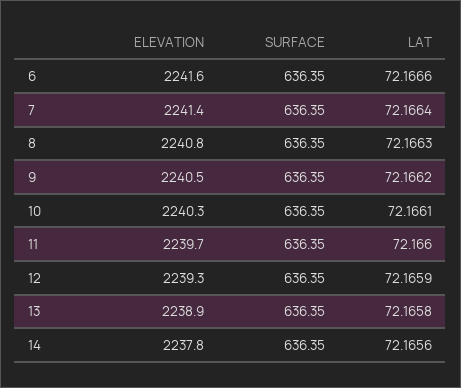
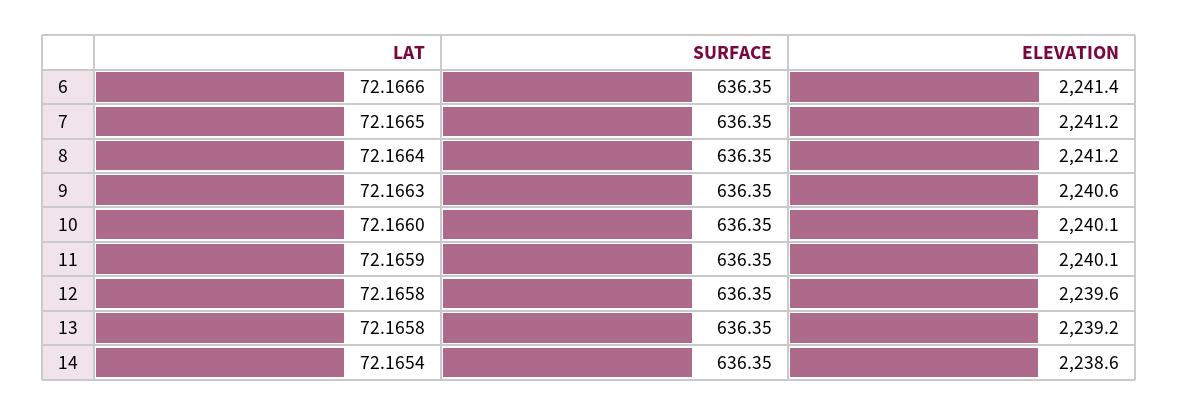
  {
    "ELEVATION": {
-     "6": 2241.6,
+     "6": 2241.4,
-     "7": 2241.4,
+     "7": 2241.2,
-     "8": 2240.8,
+     "8": 2241.2,
-     "9": 2240.5,
+     "9": 2240.6,
-     "10": 2240.3,
+     "10": 2240.1,
-     "11": 2239.7,
+     "11": 2240.1,
-     "12": 2239.3,
+     "12": 2239.6,
-     "13": 2238.9,
+     "13": 2239.2,
-     "14": 2237.8
+     "14": 2238.6
    },
    "SURFACE": {
      "6": 636.35,
      "7": 636.35,
      "8": 636.35,
      "9": 636.35,
      "10": 636.35,
      "11": 636.35,
      "12": 636.35,
      "13": 636.35,
      "14": 636.35
    },
    "LAT": {
      "6": 72.1666,
-     "7": 72.1664,
+     "7": 72.1665,
-     "8": 72.1663,
+     "8": 72.1664,
-     "9": 72.1662,
+     "9": 72.1663,
-     "10": 72.1661,
+     "10": 72.166,
-     "11": 72.166,
+     "11": 72.1659,
-     "12": 72.1659,
+     "12": 72.1658,
      "13": 72.1658,
-     "14": 72.1656
+     "14": 72.1654
    }
  }

